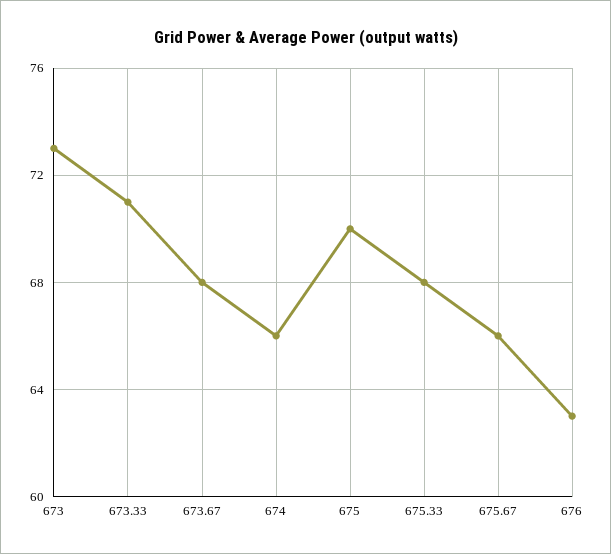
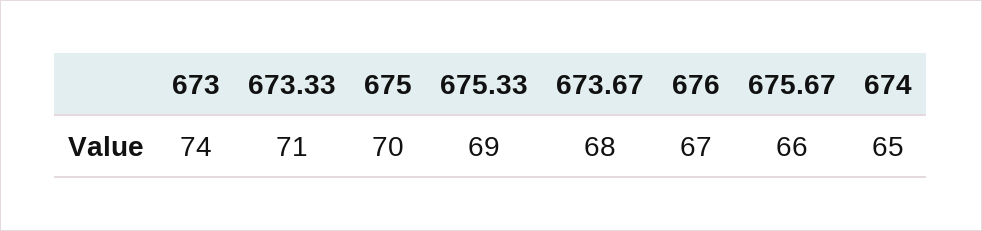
  {
-   "673": 73,
+   "673": 74,
    "673.33": 71,
    "673.67": 68,
-   "674": 66,
+   "674": 65,
    "675": 70,
-   "675.33": 68,
+   "675.33": 69,
    "675.67": 66,
-   "676": 63
+   "676": 67
  }

